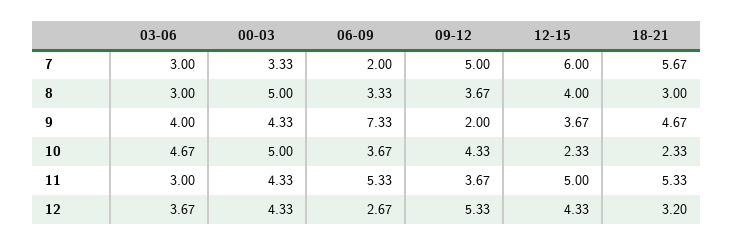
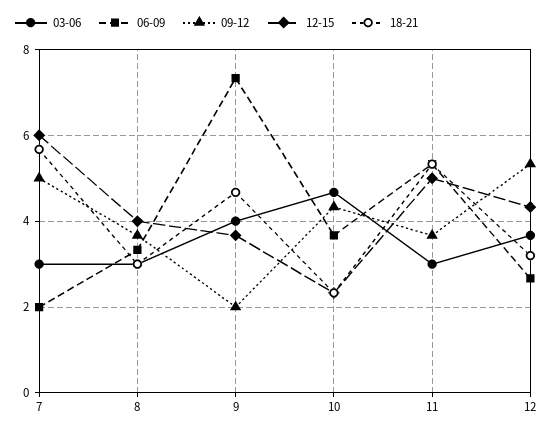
  {
    "03-06": {
      "7": 3,
      "8": 3,
      "9": 4,
      "10": 4.67,
      "11": 3,
      "12": 3.67
    },
-   "00-03": {
-     "7": 3.33,
-     "8": 5,
-     "9": 4.33,
-     "10": 5,
-     "11": 4.33,
-     "12": 4.33
-   },
    "06-09": {
      "7": 2,
      "8": 3.33,
      "9": 7.33,
      "10": 3.67,
      "11": 5.33,
      "12": 2.67
    },
    "09-12": {
      "7": 5,
      "8": 3.67,
      "9": 2,
      "10": 4.33,
      "11": 3.67,
      "12": 5.33
    },
    "12-15": {
      "7": 6,
      "8": 4,
      "9": 3.67,
      "10": 2.33,
      "11": 5,
      "12": 4.33
    },
    "18-21": {
      "7": 5.67,
      "8": 3,
      "9": 4.67,
      "10": 2.33,
      "11": 5.33,
      "12": 3.2
    }
  }

